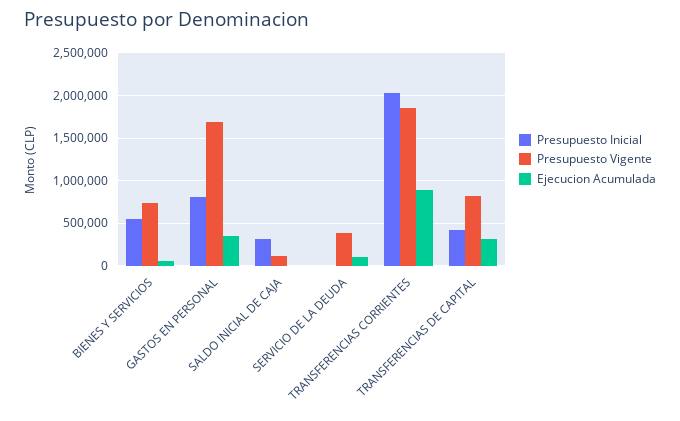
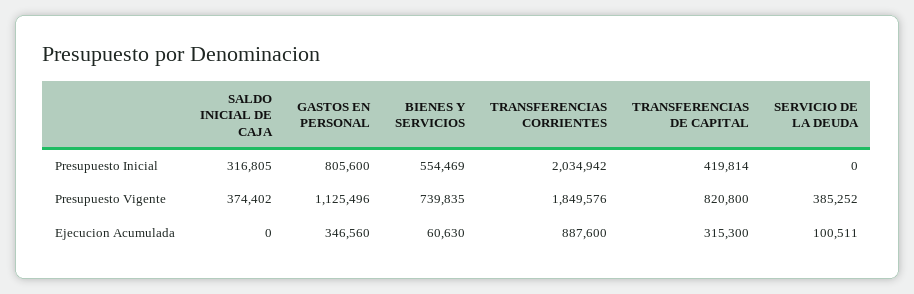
  {
    "Presupuesto Inicial": {
      "BIENES Y SERVICIOS": 554469,
      "GASTOS EN PERSONAL": 805600,
      "SALDO INICIAL DE CAJA": 316805,
      "SERVICIO DE LA DEUDA": 0,
      "TRANSFERENCIAS CORRIENTES": 2034942,
      "TRANSFERENCIAS DE CAPITAL": 419814
    },
    "Presupuesto Vigente": {
      "BIENES Y SERVICIOS": 739835,
-     "GASTOS EN PERSONAL": 1700000,
+     "GASTOS EN PERSONAL": 1125496,
-     "SALDO INICIAL DE CAJA": 100000,
+     "SALDO INICIAL DE CAJA": 374402,
      "SERVICIO DE LA DEUDA": 385252,
      "TRANSFERENCIAS CORRIENTES": 1849576,
      "TRANSFERENCIAS DE CAPITAL": 820800
    },
    "Ejecucion Acumulada": {
      "BIENES Y SERVICIOS": 60630,
      "GASTOS EN PERSONAL": 346560,
      "SALDO INICIAL DE CAJA": 0,
      "SERVICIO DE LA DEUDA": 100511,
      "TRANSFERENCIAS CORRIENTES": 887600,
      "TRANSFERENCIAS DE CAPITAL": 315300
    }
  }

